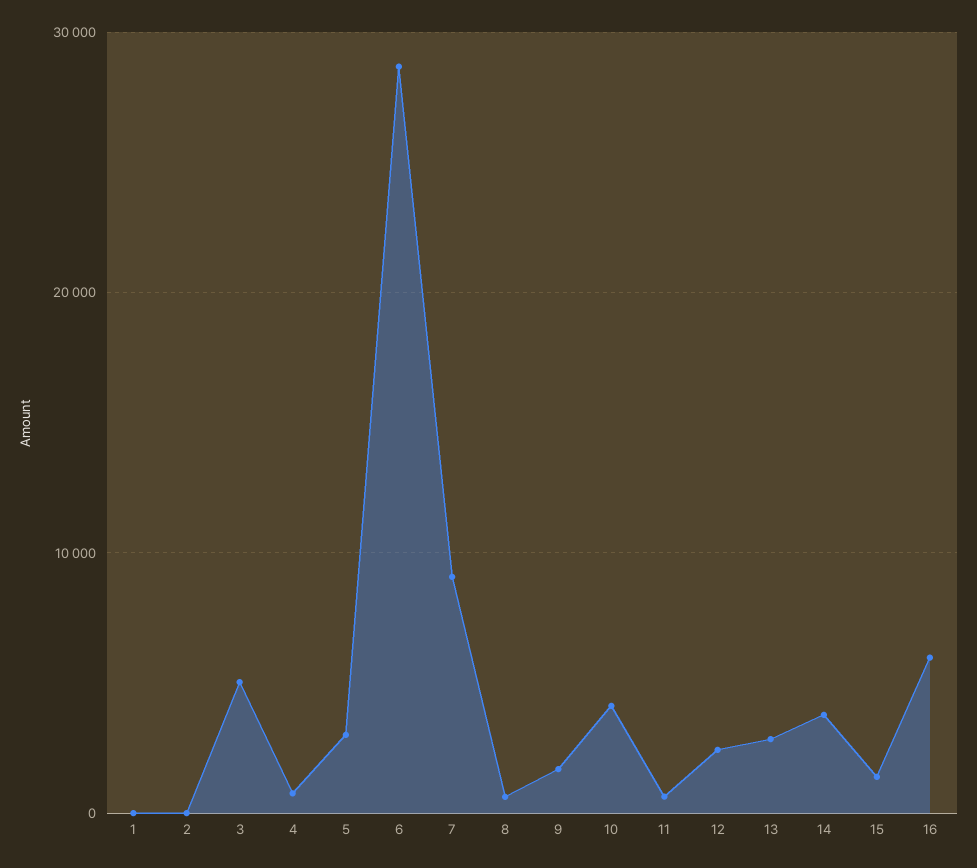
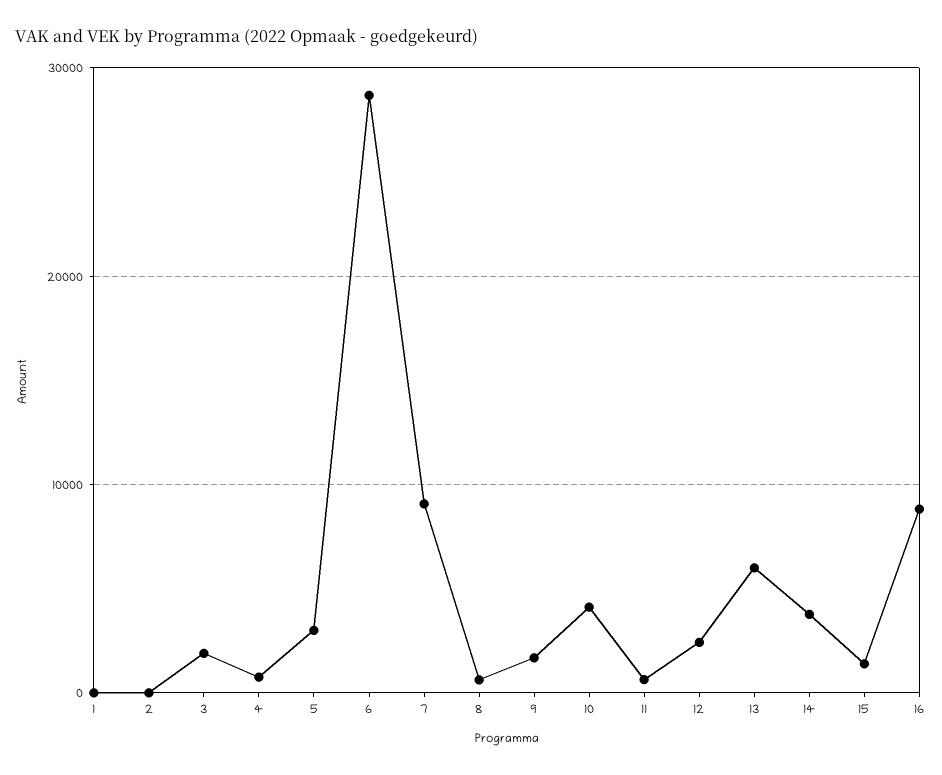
  {
    "1": 0,
    "2": 0,
-   "3": 5000,
+   "3": 2000,
    "4": 1000,
    "5": 3000,
    "6": 29000,
    "7": 9000,
    "8": 1000,
    "9": 2000,
    "10": 4000,
    "11": 1000,
    "12": 2000,
-   "13": 3000,
+   "13": 6000,
    "14": 4000,
    "15": 1000,
-   "16": 6000
+   "16": 9000
  }

